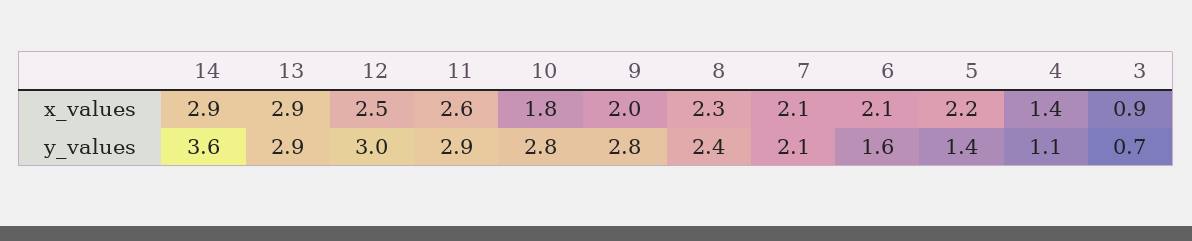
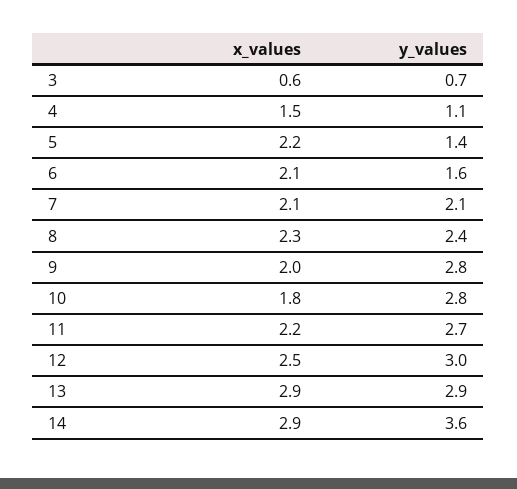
  {
    "14": {
      "x_values": 2.9,
      "y_values": 3.6
    },
    "13": {
      "x_values": 2.9,
      "y_values": 2.9
    },
    "12": {
      "x_values": 2.5,
      "y_values": 3
    },
    "11": {
-     "x_values": 2.6,
+     "x_values": 2.2,
-     "y_values": 2.9
+     "y_values": 2.7
    },
    "10": {
      "x_values": 1.8,
      "y_values": 2.8
    },
    "9": {
      "x_values": 2,
      "y_values": 2.8
    },
    "8": {
      "x_values": 2.3,
      "y_values": 2.4
    },
    "7": {
      "x_values": 2.1,
      "y_values": 2.1
    },
    "6": {
      "x_values": 2.1,
      "y_values": 1.6
    },
    "5": {
      "x_values": 2.2,
      "y_values": 1.4
    },
    "4": {
-     "x_values": 1.4,
+     "x_values": 1.5,
      "y_values": 1.1
    },
    "3": {
-     "x_values": 0.9,
+     "x_values": 0.6,
      "y_values": 0.7
    }
  }

